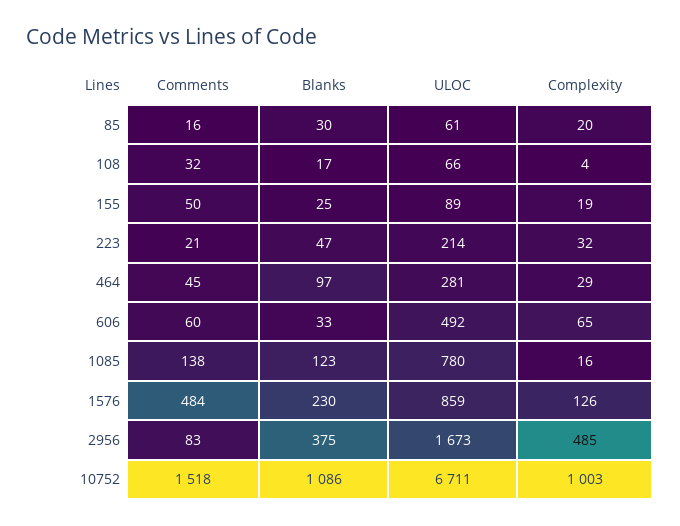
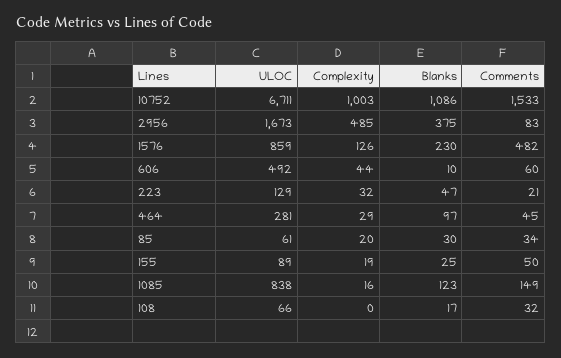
  {
    "Comments": {
-     "85": 16,
+     "85": 34,
      "108": 32,
      "155": 50,
      "223": 21,
      "464": 45,
      "606": 60,
-     "1085": 138,
+     "1085": 149,
-     "1576": 484,
+     "1576": 482,
      "2956": 83,
-     "10752": 1518
+     "10752": 1533
    },
    "Blanks": {
      "85": 30,
      "108": 17,
      "155": 25,
      "223": 47,
      "464": 97,
-     "606": 33,
+     "606": 10,
      "1085": 123,
      "1576": 230,
      "2956": 375,
      "10752": 1086
    },
    "ULOC": {
      "85": 61,
      "108": 66,
      "155": 89,
-     "223": 214,
+     "223": 129,
      "464": 281,
      "606": 492,
-     "1085": 780,
+     "1085": 838,
      "1576": 859,
      "2956": 1673,
      "10752": 6711
    },
    "Complexity": {
      "85": 20,
-     "108": 4,
+     "108": 0,
      "155": 19,
      "223": 32,
      "464": 29,
-     "606": 65,
+     "606": 44,
      "1085": 16,
      "1576": 126,
      "2956": 485,
      "10752": 1003
    }
  }

